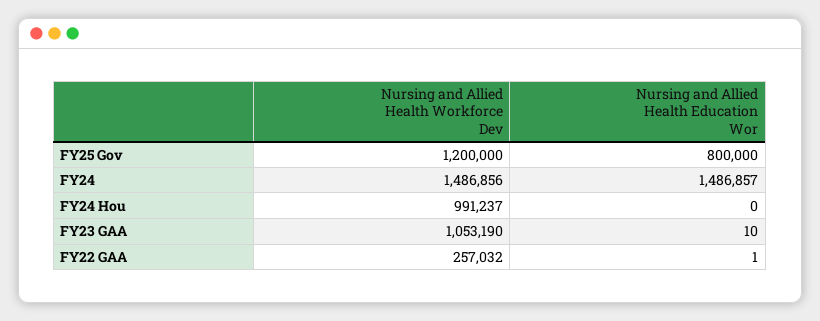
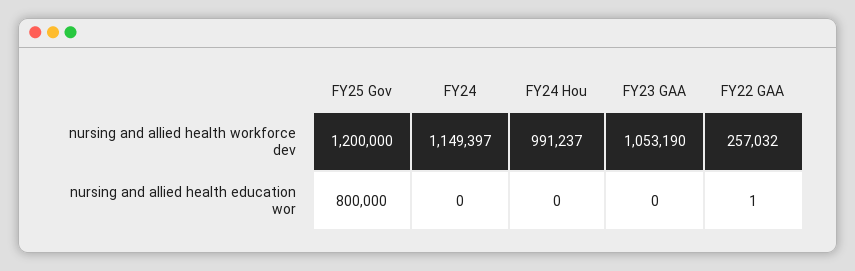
  {
    "Nursing and Allied Health Workforce Dev": {
      "FY25 Gov": 1200000,
-     "FY24": 1486856,
+     "FY24": 1149397,
      "FY24 Hou": 991237,
      "FY23 GAA": 1053190,
      "FY22 GAA": 257032
    },
    "Nursing and Allied Health Education Wor": {
      "FY25 Gov": 800000,
-     "FY24": 1486857,
+     "FY24": 0,
      "FY24 Hou": 0,
-     "FY23 GAA": 10,
+     "FY23 GAA": 0,
      "FY22 GAA": 1
    }
  }

